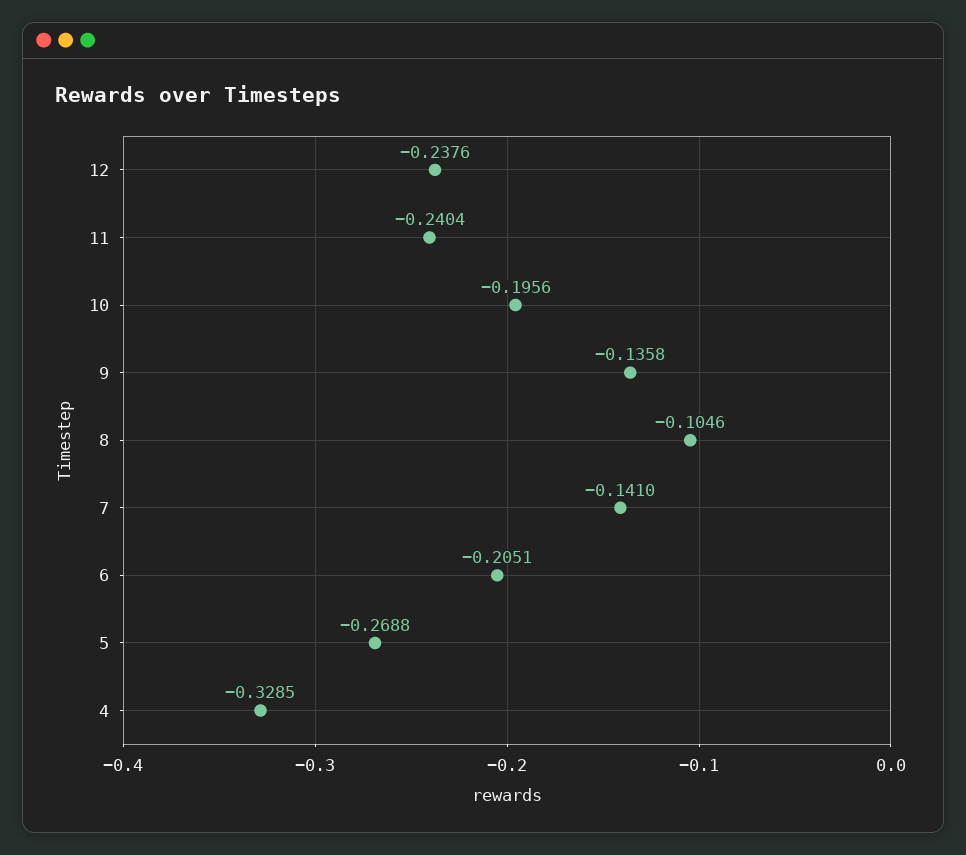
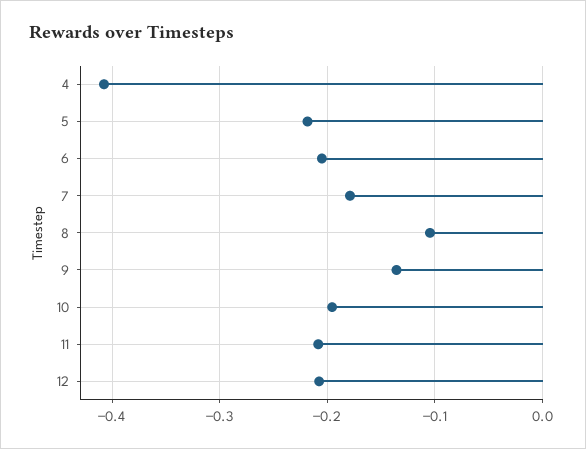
  {
-   "12": -0.2376,
+   "12": -0.21,
-   "11": -0.2404,
+   "11": -0.21,
    "10": -0.1956,
    "9": -0.1358,
    "8": -0.1046,
-   "7": -0.141,
+   "7": -0.18,
    "6": -0.2051,
-   "5": -0.2688,
+   "5": -0.22,
-   "4": -0.3285
+   "4": -0.41
  }

